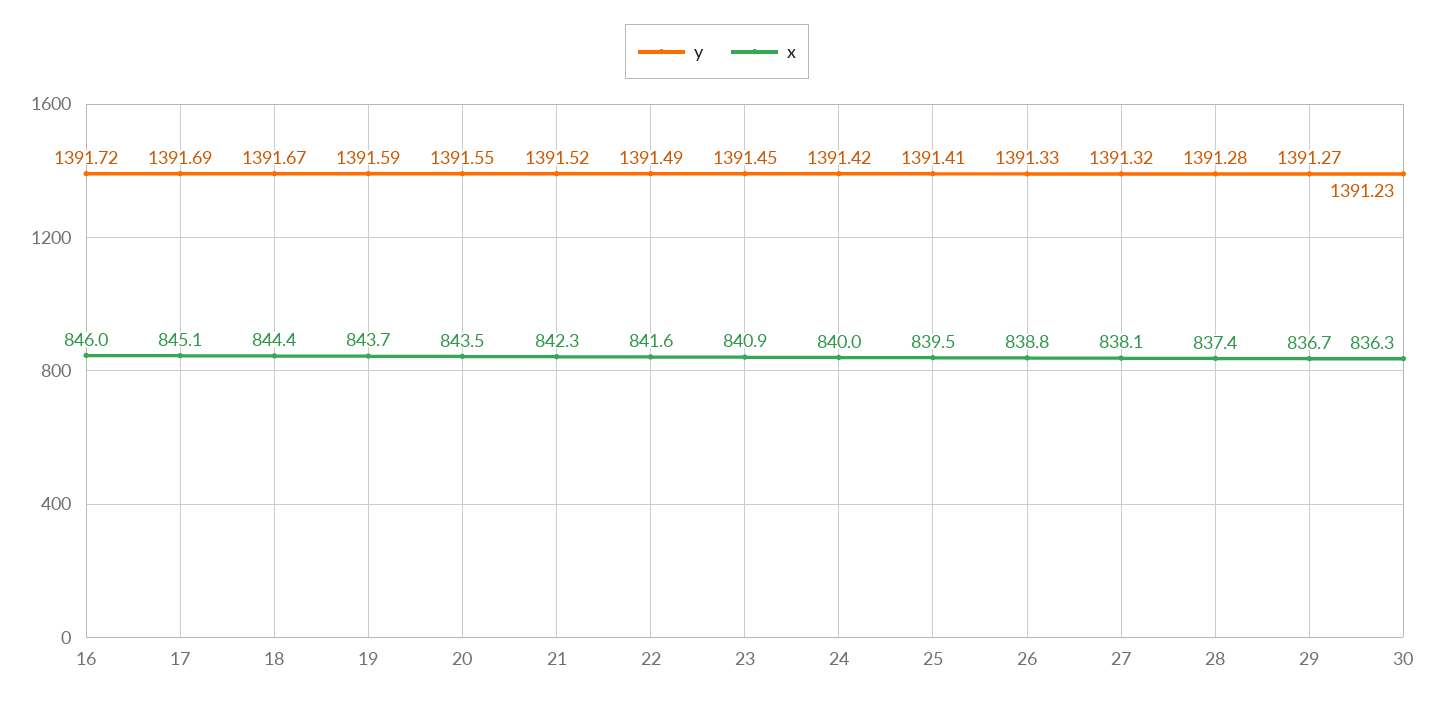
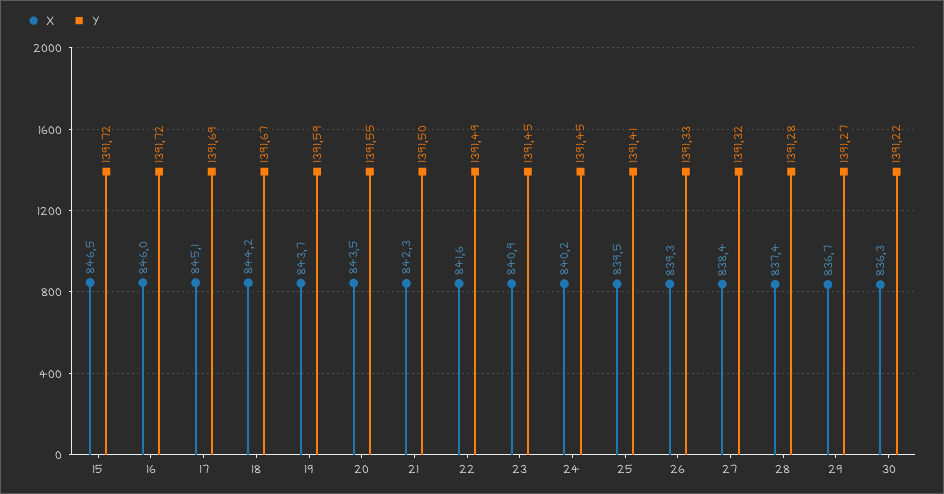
  {
    "y": {
      "16": 1391.72,
      "17": 1391.69,
      "18": 1391.67,
      "19": 1391.59,
      "20": 1391.55,
-     "21": 1391.52,
+     "21": 1391.5,
      "22": 1391.49,
      "23": 1391.45,
-     "24": 1391.42,
+     "24": 1391.45,
      "25": 1391.41,
      "26": 1391.33,
      "27": 1391.32,
      "28": 1391.28,
      "29": 1391.27,
-     "30": 1391.23
+     "30": 1391.22,
+     "15": 1391.72
    },
    "x": {
      "16": 846,
      "17": 845.1,
-     "18": 844.4,
+     "18": 844.2,
      "19": 843.7,
      "20": 843.5,
      "21": 842.3,
      "22": 841.6,
      "23": 840.9,
-     "24": 840,
+     "24": 840.2,
      "25": 839.5,
-     "26": 838.8,
+     "26": 839.3,
-     "27": 838.1,
+     "27": 838.4,
      "28": 837.4,
      "29": 836.7,
-     "30": 836.3
+     "30": 836.3,
+     "15": 846.5
    }
  }

